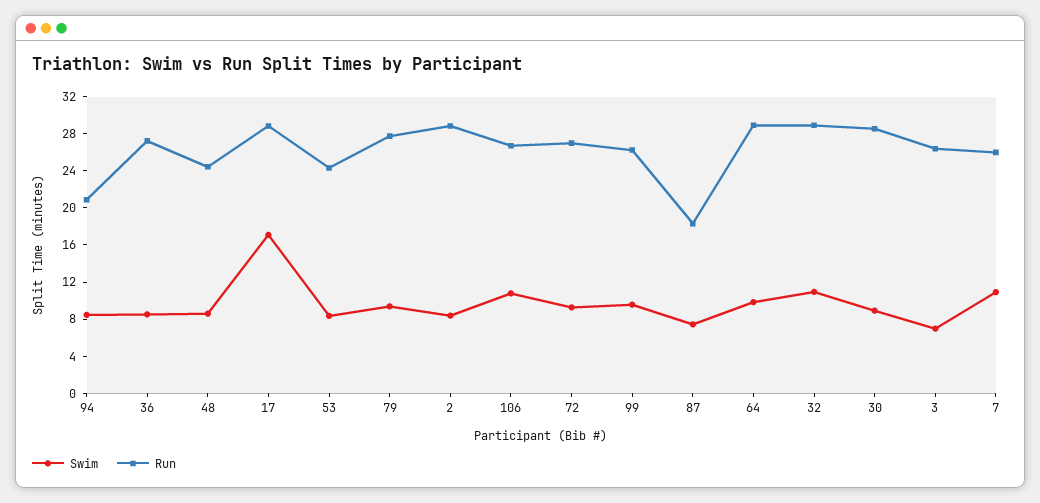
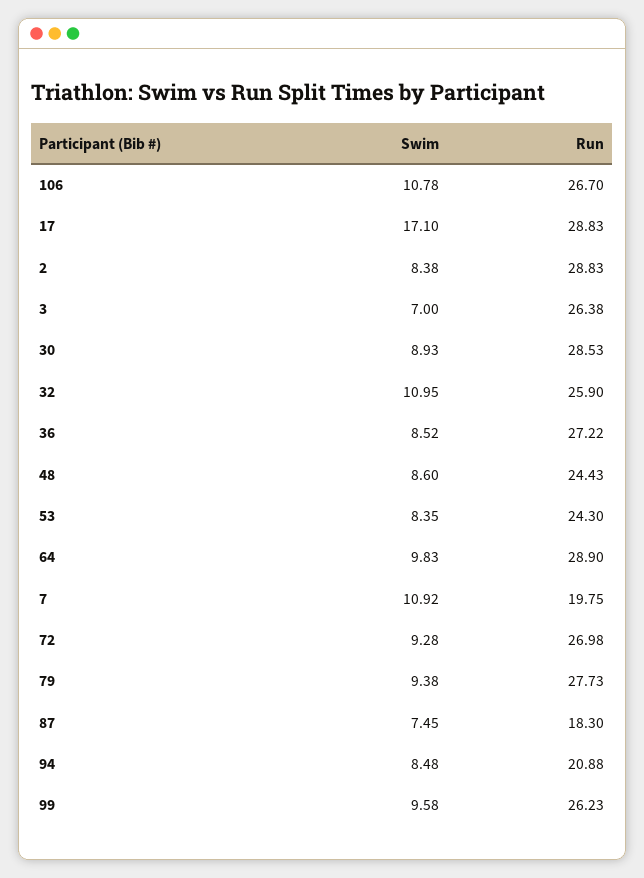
  {
    "Swim": {
      "94": 8.48,
      "36": 8.52,
      "48": 8.6,
      "17": 17.1,
      "53": 8.35,
      "79": 9.38,
      "2": 8.38,
      "106": 10.78,
      "72": 9.28,
      "99": 9.58,
      "87": 7.45,
      "64": 9.83,
      "32": 10.95,
      "30": 8.93,
      "3": 7,
      "7": 10.92
    },
    "Run": {
      "94": 20.88,
      "36": 27.22,
      "48": 24.43,
      "17": 28.83,
      "53": 24.3,
      "79": 27.73,
      "2": 28.83,
      "106": 26.7,
      "72": 26.98,
      "99": 26.23,
      "87": 18.3,
      "64": 28.9,
-     "32": 29,
+     "32": 25.9,
      "30": 28.53,
      "3": 26.38,
-     "7": 26
+     "7": 19.75
    }
  }

